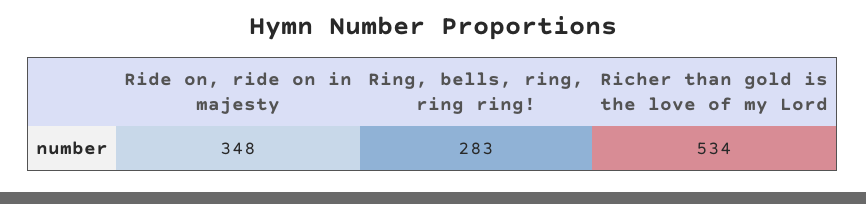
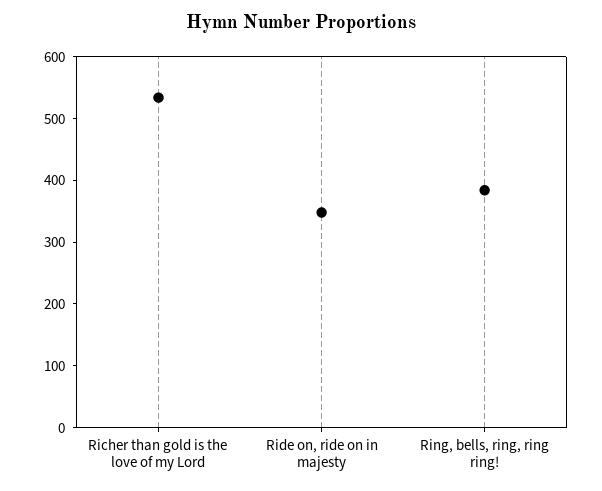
  {
    "Ride on, ride on in majesty": 348,
-   "Ring, bells, ring, ring ring!": 283,
+   "Ring, bells, ring, ring ring!": 380,
    "Richer than gold is the love of my Lord": 534
  }

